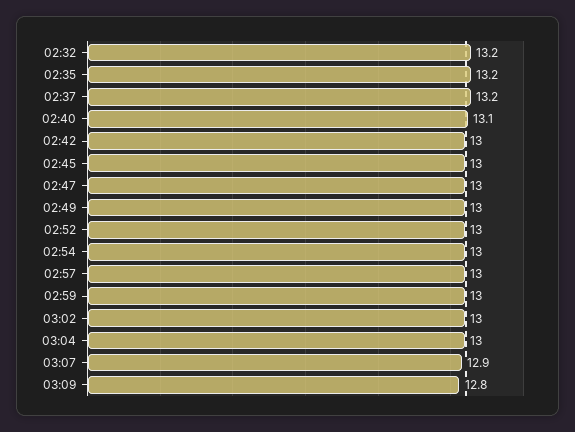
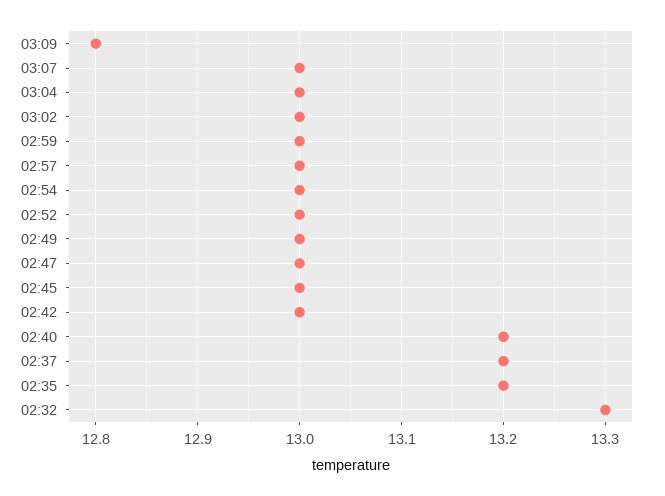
  {
-   "02:32": 13.2,
+   "02:32": 13.3,
    "02:35": 13.2,
    "02:37": 13.2,
-   "02:40": 13.1,
+   "02:40": 13.2,
    "02:42": 13,
    "02:45": 13,
    "02:47": 13,
    "02:49": 13,
    "02:52": 13,
    "02:54": 13,
    "02:57": 13,
    "02:59": 13,
    "03:02": 13,
    "03:04": 13,
-   "03:07": 12.9,
+   "03:07": 13,
    "03:09": 12.8
  }

